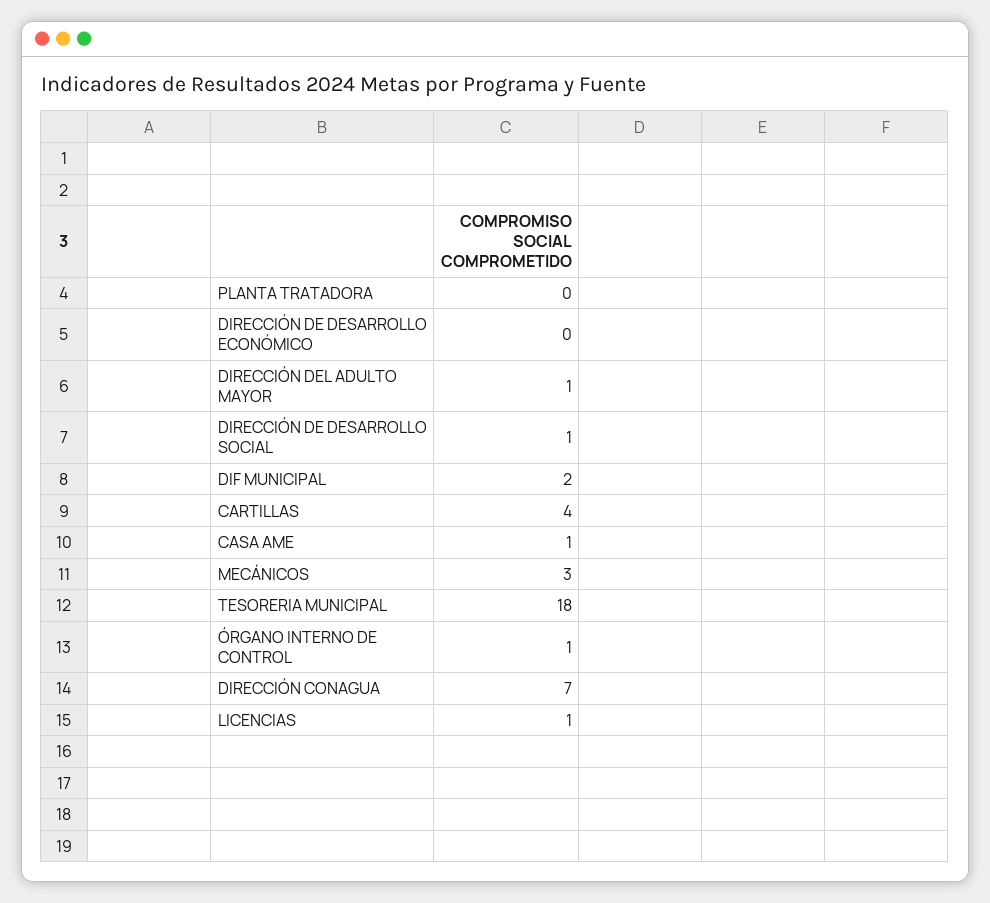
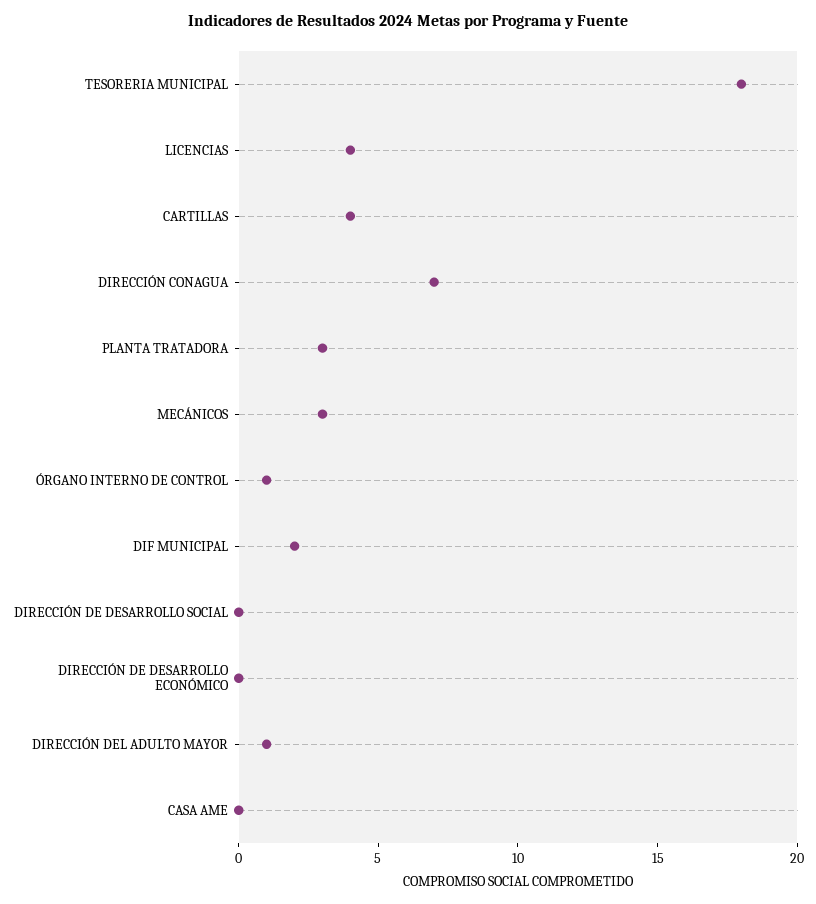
  {
-   "PLANTA TRATADORA": 0,
+   "PLANTA TRATADORA": 3,
    "DIRECCIÓN DE DESARROLLO ECONÓMICO": 0,
    "DIRECCIÓN DEL ADULTO MAYOR": 1,
-   "DIRECCIÓN DE DESARROLLO SOCIAL": 1,
+   "DIRECCIÓN DE DESARROLLO SOCIAL": 0,
    "DIF MUNICIPAL": 2,
    "CARTILLAS": 4,
-   "CASA AME": 1,
+   "CASA AME": 0,
    "MECÁNICOS": 3,
    "TESORERIA MUNICIPAL": 18,
    "ÓRGANO INTERNO DE CONTROL": 1,
    "DIRECCIÓN CONAGUA": 7,
-   "LICENCIAS": 1
+   "LICENCIAS": 4
  }

